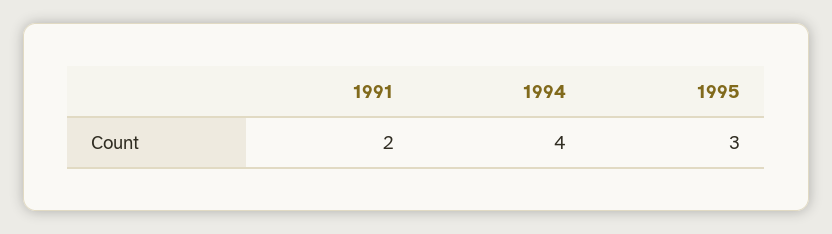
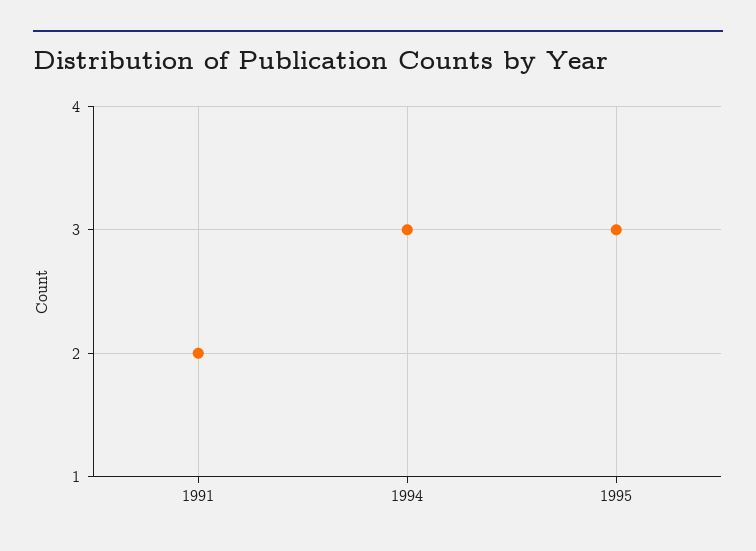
  {
    "1991": 2,
-   "1994": 4,
+   "1994": 3,
    "1995": 3
  }

